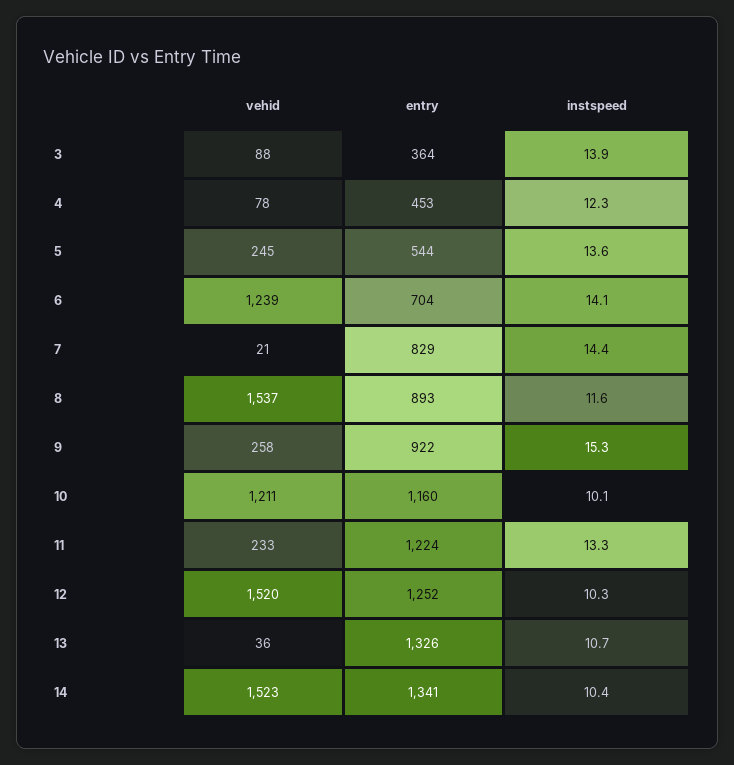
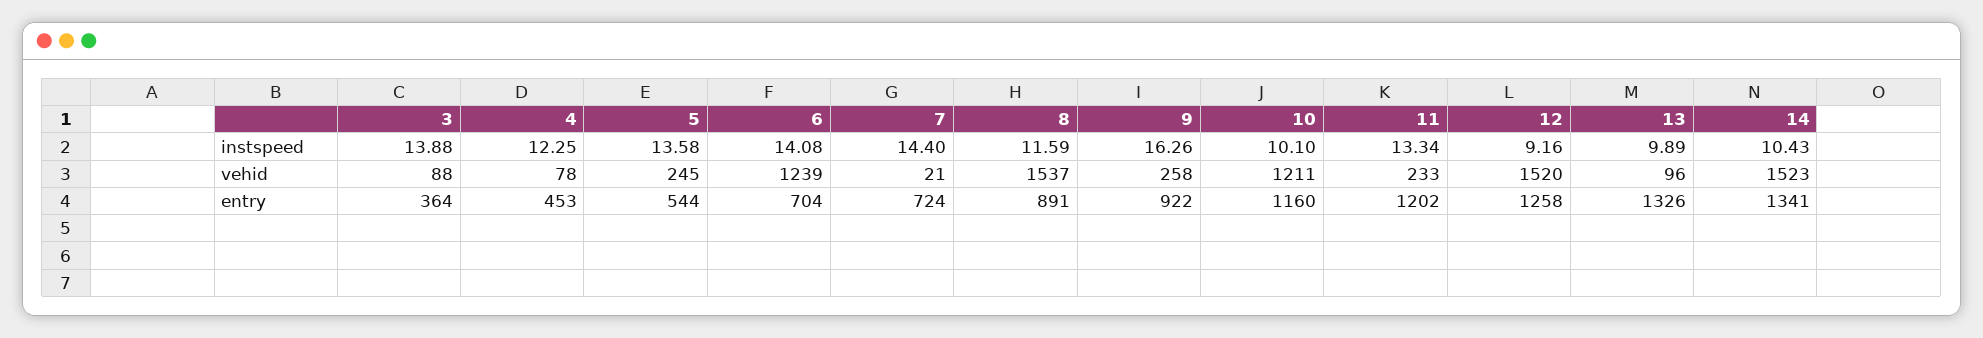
  {
    "vehid": {
      "3": 88,
      "4": 78,
      "5": 245,
      "6": 1239,
      "7": 21,
      "8": 1537,
      "9": 258,
      "10": 1211,
      "11": 233,
      "12": 1520,
-     "13": 36,
+     "13": 96,
      "14": 1523
    },
    "entry": {
      "3": 364,
      "4": 453,
      "5": 544,
      "6": 704,
-     "7": 829,
+     "7": 724,
-     "8": 893,
+     "8": 891,
      "9": 922,
      "10": 1160,
-     "11": 1224,
+     "11": 1202,
-     "12": 1252,
+     "12": 1258,
      "13": 1326,
      "14": 1341
    },
    "instspeed": {
      "3": 13.88,
      "4": 12.25,
      "5": 13.58,
      "6": 14.08,
      "7": 14.4,
      "8": 11.59,
-     "9": 15.3,
+     "9": 16.26,
      "10": 10.1,
      "11": 13.34,
-     "12": 10.3,
+     "12": 9.16,
-     "13": 10.7,
+     "13": 9.89,
      "14": 10.43
    }
  }

